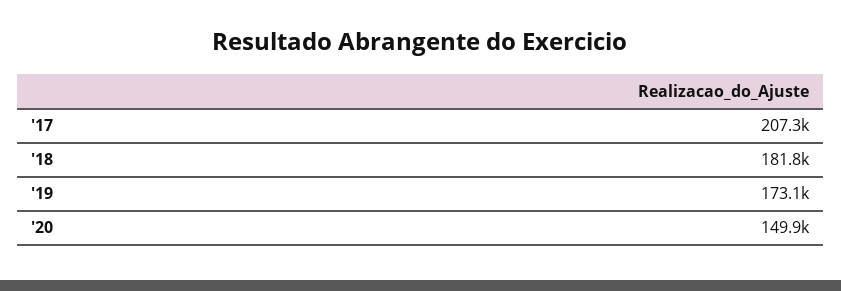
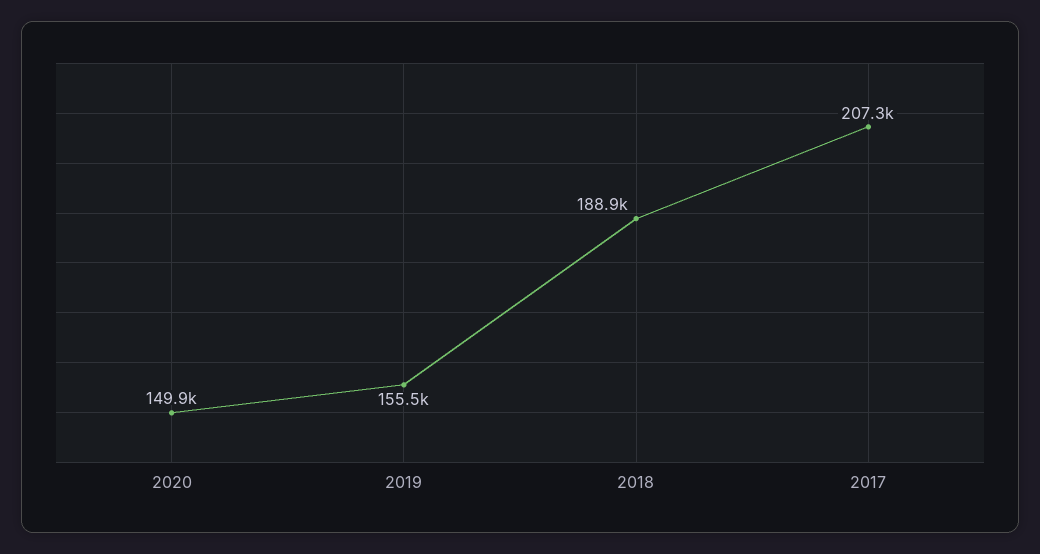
  {
    "'17": 207300,
-   "'18": 181800,
+   "'18": 188900,
-   "'19": 173100,
+   "'19": 155500,
    "'20": 149900
  }

